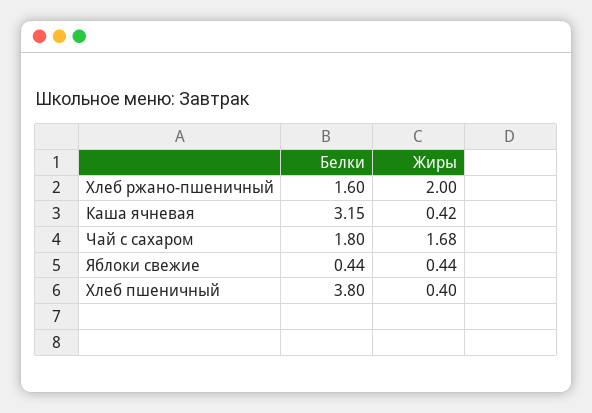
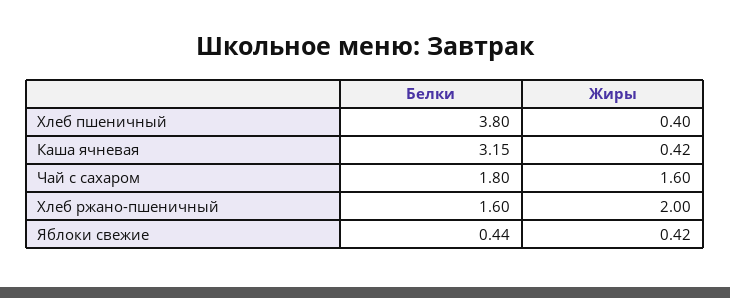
  {
    "Белки": {
      "Хлеб ржано-пшеничный": 1.6,
      "Каша ячневая": 3.15,
      "Чай с сахаром": 1.8,
      "Яблоки свежие": 0.44,
      "Хлеб пшеничный": 3.8
    },
    "Жиры": {
      "Хлеб ржано-пшеничный": 2,
      "Каша ячневая": 0.42,
-     "Чай с сахаром": 1.68,
+     "Чай с сахаром": 1.6,
-     "Яблоки свежие": 0.44,
+     "Яблоки свежие": 0.42,
      "Хлеб пшеничный": 0.4
    }
  }

